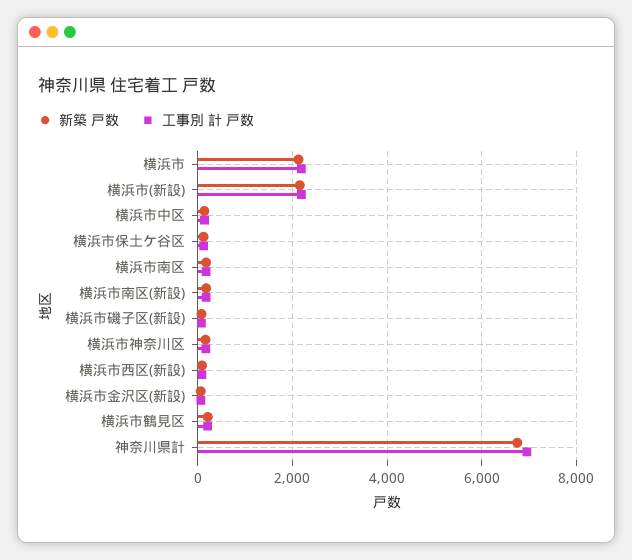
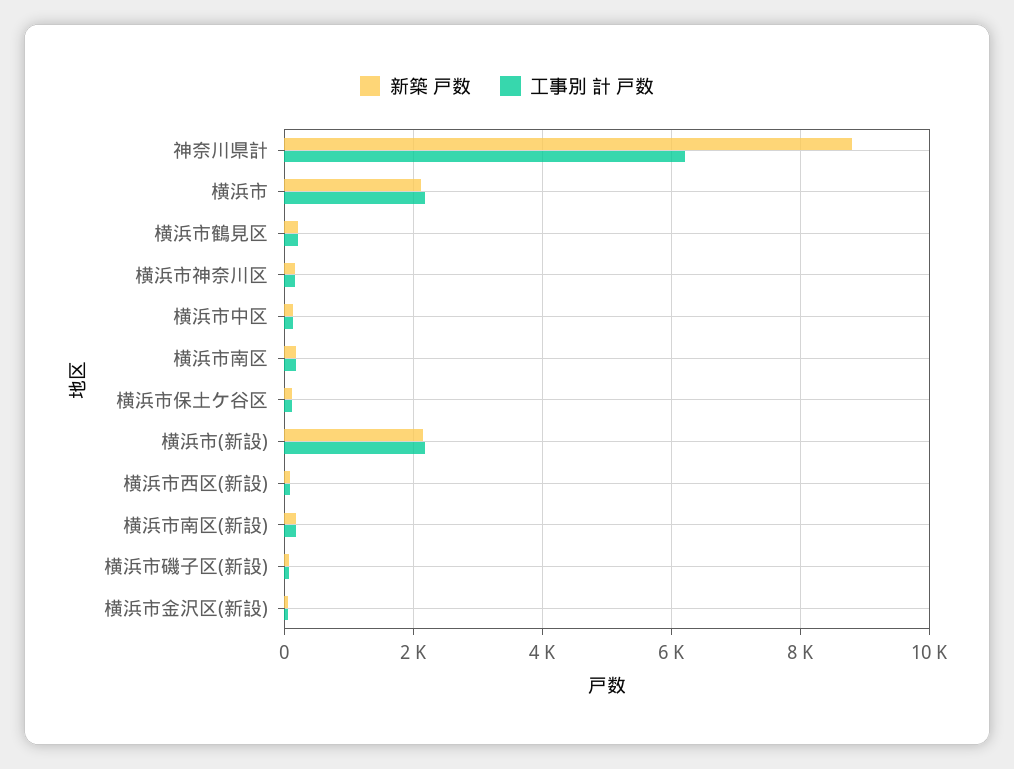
  {
    "新築 戸数": {
      "横浜市": 2200,
      "横浜市(新設)": 2200,
      "横浜市中区": 200,
      "横浜市保土ケ谷区": 200,
      "横浜市南区": 200,
      "横浜市南区(新設)": 200,
      "横浜市磯子区(新設)": 0,
      "横浜市神奈川区": 200,
      "横浜市西区(新設)": 0,
      "横浜市金沢区(新設)": 0,
      "横浜市鶴見区": 200,
-     "神奈川県計": 6800
+     "神奈川県計": 8800
    },
    "工事別 計 戸数": {
      "横浜市": 2200,
      "横浜市(新設)": 2200,
      "横浜市中区": 200,
      "横浜市保土ケ谷区": 200,
      "横浜市南区": 200,
      "横浜市南区(新設)": 200,
      "横浜市磯子区(新設)": 0,
      "横浜市神奈川区": 200,
      "横浜市西区(新設)": 0,
      "横浜市金沢区(新設)": 0,
      "横浜市鶴見区": 200,
-     "神奈川県計": 7000
+     "神奈川県計": 6200
    }
  }

